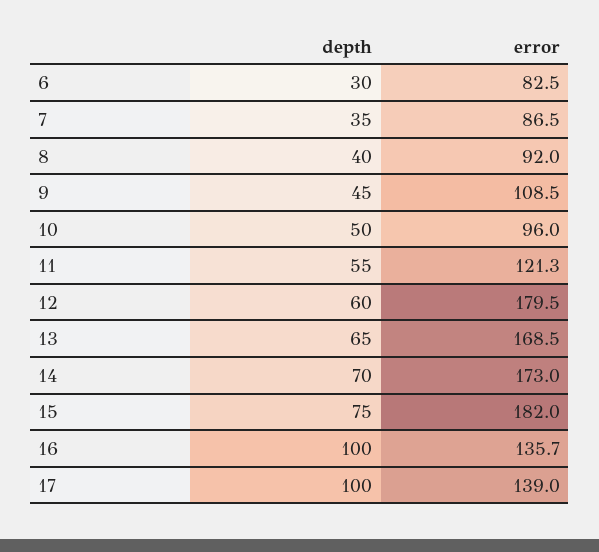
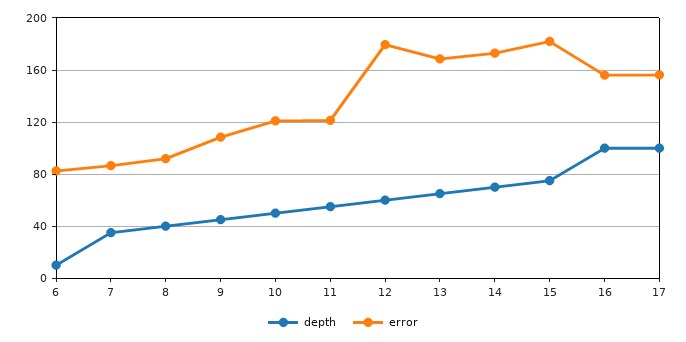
  {
    "depth": {
-     "6": 30,
+     "6": 10,
      "7": 35,
      "8": 40,
      "9": 45,
      "10": 50,
      "11": 55,
      "12": 60,
      "13": 65,
      "14": 70,
      "15": 75,
      "16": 100,
      "17": 100
    },
    "error": {
      "6": 82.5,
      "7": 86.5,
      "8": 92,
      "9": 108.5,
-     "10": 96,
+     "10": 120,
      "11": 121.3,
      "12": 179.5,
      "13": 168.5,
      "14": 173,
      "15": 182,
-     "16": 135.7,
+     "16": 155,
-     "17": 139
+     "17": 155
    }
  }

